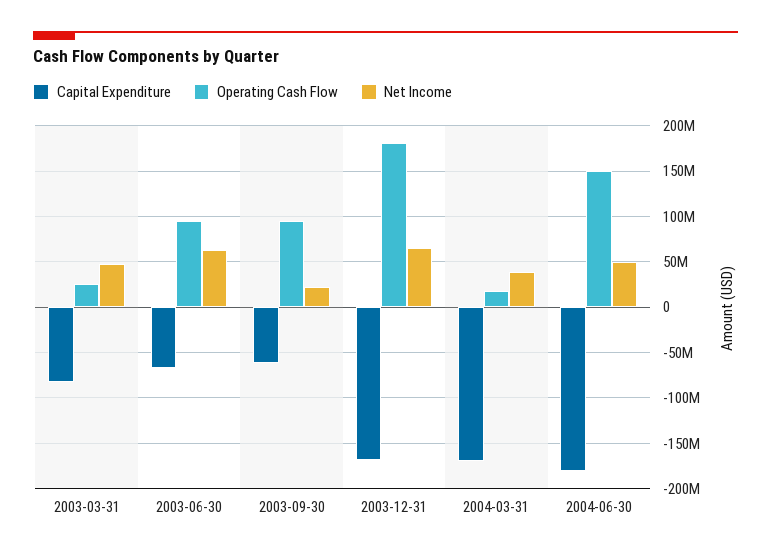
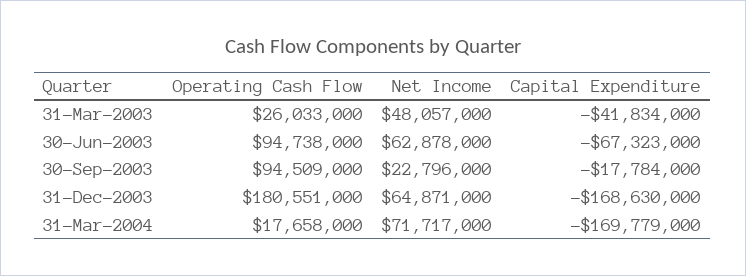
  {
    "Capital Expenditure": {
-     "2003-03-31": -80000000,
+     "2003-03-31": -41834000,
      "2003-06-30": -67323000,
-     "2003-09-30": -60000000,
+     "2003-09-30": -17784000,
      "2003-12-31": -168630000,
-     "2004-03-31": -169779000,
+     "2004-03-31": -169779000
-     "2004-06-30": -180000000
    },
    "Operating Cash Flow": {
      "2003-03-31": 26033000,
      "2003-06-30": 94738000,
      "2003-09-30": 94509000,
      "2003-12-31": 180551000,
-     "2004-03-31": 17658000,
+     "2004-03-31": 17658000
-     "2004-06-30": 150000000
    },
    "Net Income": {
      "2003-03-31": 48057000,
      "2003-06-30": 62878000,
      "2003-09-30": 22796000,
      "2003-12-31": 64871000,
-     "2004-03-31": 40000000,
+     "2004-03-31": 71717000
-     "2004-06-30": 50000000
    }
  }

